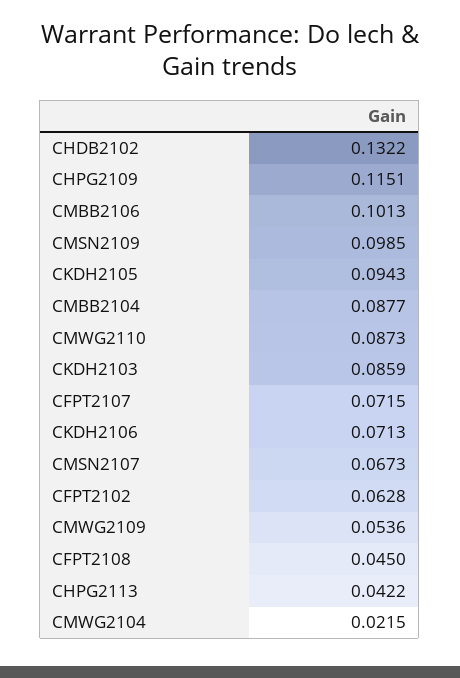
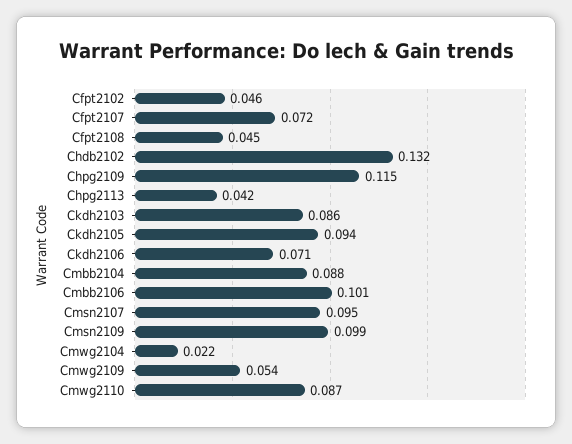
  {
    "CHDB2102": 0.1322,
    "CHPG2109": 0.1151,
    "CMBB2106": 0.1013,
    "CMSN2109": 0.0985,
    "CKDH2105": 0.0943,
    "CMBB2104": 0.0877,
    "CMWG2110": 0.0873,
    "CKDH2103": 0.0859,
    "CFPT2107": 0.0715,
    "CKDH2106": 0.0713,
-   "CMSN2107": 0.0673,
+   "CMSN2107": 0.095,
-   "CFPT2102": 0.0628,
+   "CFPT2102": 0.046,
    "CMWG2109": 0.0536,
    "CFPT2108": 0.045,
    "CHPG2113": 0.0422,
    "CMWG2104": 0.0215
  }

